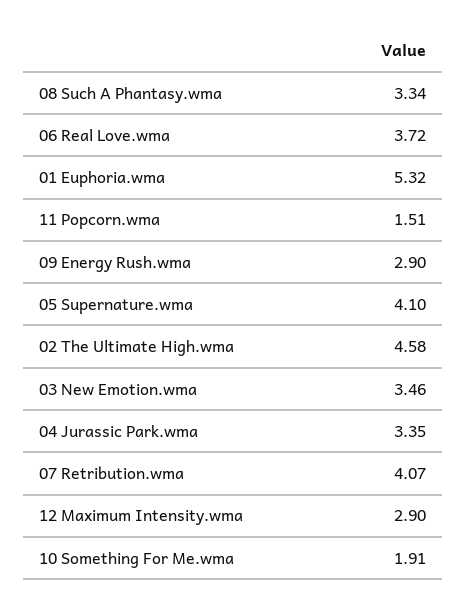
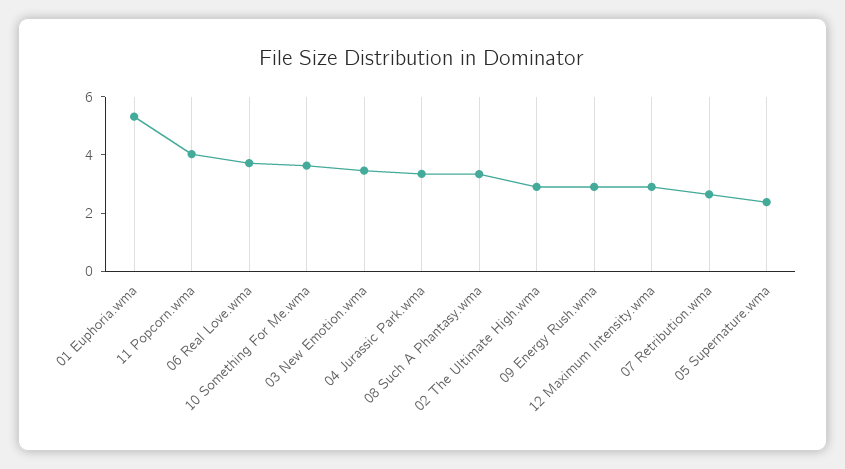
  {
    "08 Such A Phantasy.wma": 3.34,
    "06 Real Love.wma": 3.72,
    "01 Euphoria.wma": 5.32,
-   "11 Popcorn.wma": 1.51,
+   "11 Popcorn.wma": 4,
    "09 Energy Rush.wma": 2.9,
-   "05 Supernature.wma": 4.1,
+   "05 Supernature.wma": 2.5,
-   "02 The Ultimate High.wma": 4.58,
+   "02 The Ultimate High.wma": 3,
    "03 New Emotion.wma": 3.46,
    "04 Jurassic Park.wma": 3.35,
-   "07 Retribution.wma": 4.07,
+   "07 Retribution.wma": 2.5,
    "12 Maximum Intensity.wma": 2.9,
-   "10 Something For Me.wma": 1.91
+   "10 Something For Me.wma": 3.5
  }

